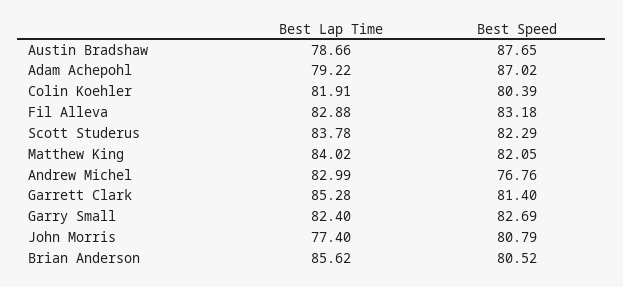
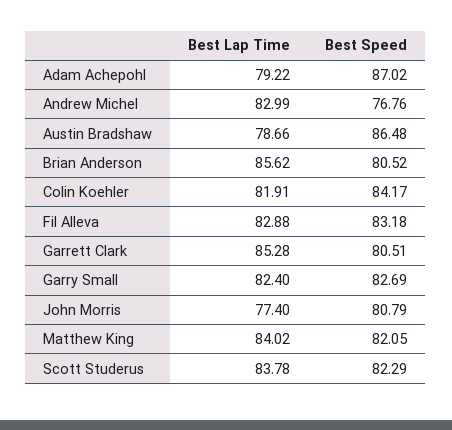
  {
    "Best Lap Time": {
      "Austin Bradshaw": 78.66,
      "Adam Achepohl": 79.22,
      "Colin Koehler": 81.91,
      "Fil Alleva": 82.88,
      "Scott Studerus": 83.78,
      "Matthew King": 84.02,
      "Andrew Michel": 82.99,
      "Garrett Clark": 85.28,
      "Garry Small": 82.4,
      "John Morris": 77.4,
      "Brian Anderson": 85.62
    },
    "Best Speed": {
-     "Austin Bradshaw": 87.65,
+     "Austin Bradshaw": 86.48,
      "Adam Achepohl": 87.02,
-     "Colin Koehler": 80.39,
+     "Colin Koehler": 84.17,
      "Fil Alleva": 83.18,
      "Scott Studerus": 82.29,
      "Matthew King": 82.05,
      "Andrew Michel": 76.76,
-     "Garrett Clark": 81.4,
+     "Garrett Clark": 80.51,
      "Garry Small": 82.69,
      "John Morris": 80.79,
      "Brian Anderson": 80.52
    }
  }

